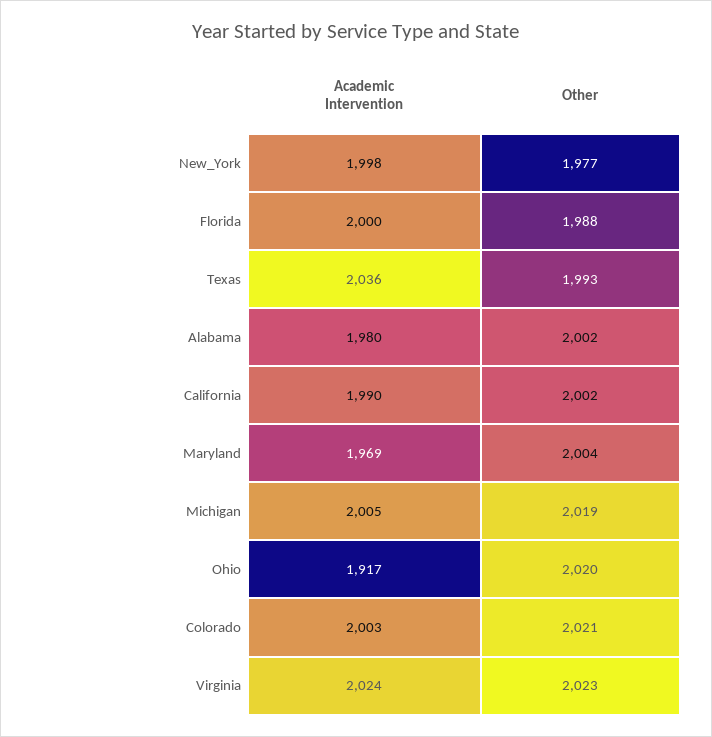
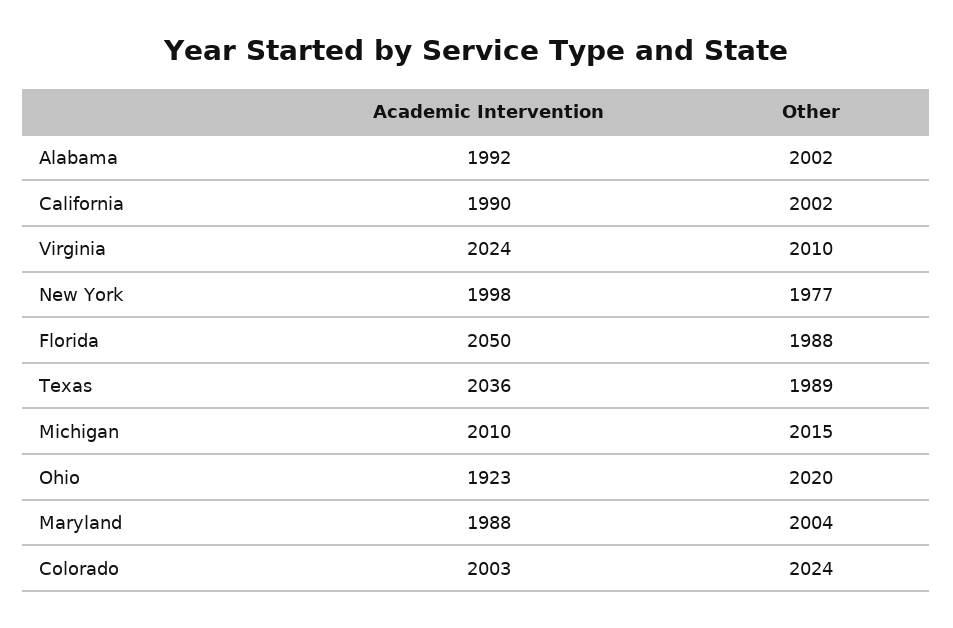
  {
    "Academic Intervention": {
      "New_York": 1998,
-     "Florida": 2000,
+     "Florida": 2050,
      "Texas": 2036,
-     "Alabama": 1980,
+     "Alabama": 1992,
      "California": 1990,
-     "Maryland": 1969,
+     "Maryland": 1988,
-     "Michigan": 2005,
+     "Michigan": 2010,
-     "Ohio": 1917,
+     "Ohio": 1923,
      "Colorado": 2003,
      "Virginia": 2024
    },
    "Other": {
      "New_York": 1977,
      "Florida": 1988,
-     "Texas": 1993,
+     "Texas": 1989,
      "Alabama": 2002,
      "California": 2002,
      "Maryland": 2004,
-     "Michigan": 2019,
+     "Michigan": 2015,
      "Ohio": 2020,
-     "Colorado": 2021,
+     "Colorado": 2024,
-     "Virginia": 2023
+     "Virginia": 2010
    }
  }

